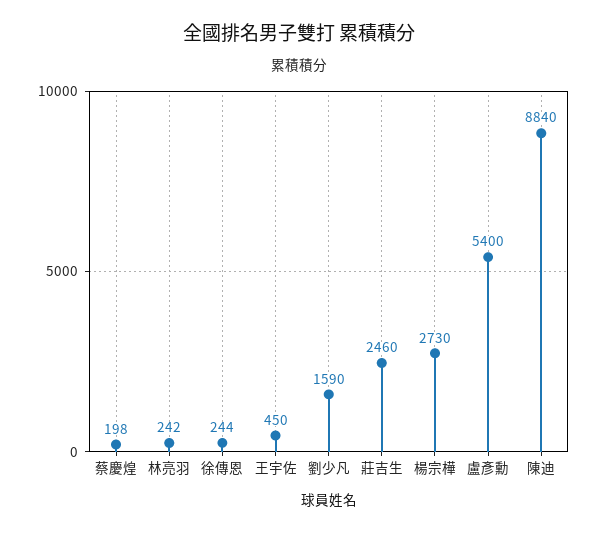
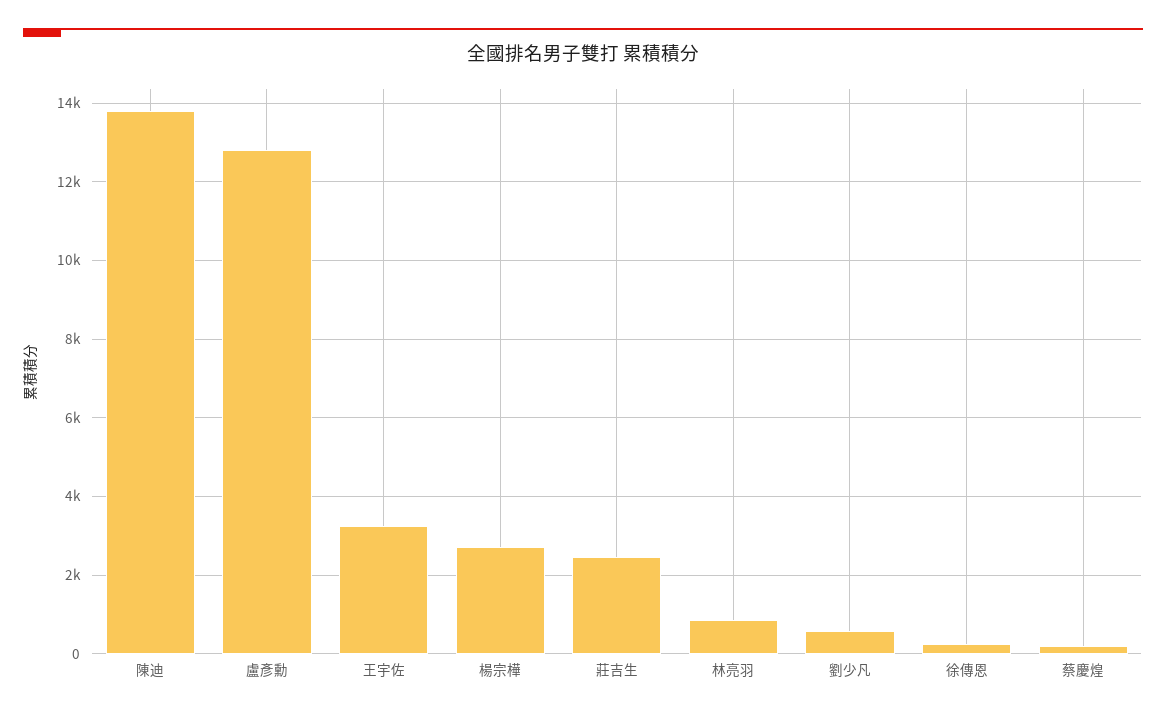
  {
    "蔡慶煌": 198,
-   "林亮羽": 242,
+   "林亮羽": 800,
    "徐傳恩": 244,
-   "王宇佐": 450,
+   "王宇佐": 3200,
-   "劉少凡": 1590,
+   "劉少凡": 600,
    "莊吉生": 2460,
    "楊宗樺": 2730,
-   "盧彥勳": 5400,
+   "盧彥勳": 12800,
-   "陳迪": 8840
+   "陳迪": 13800
  }

